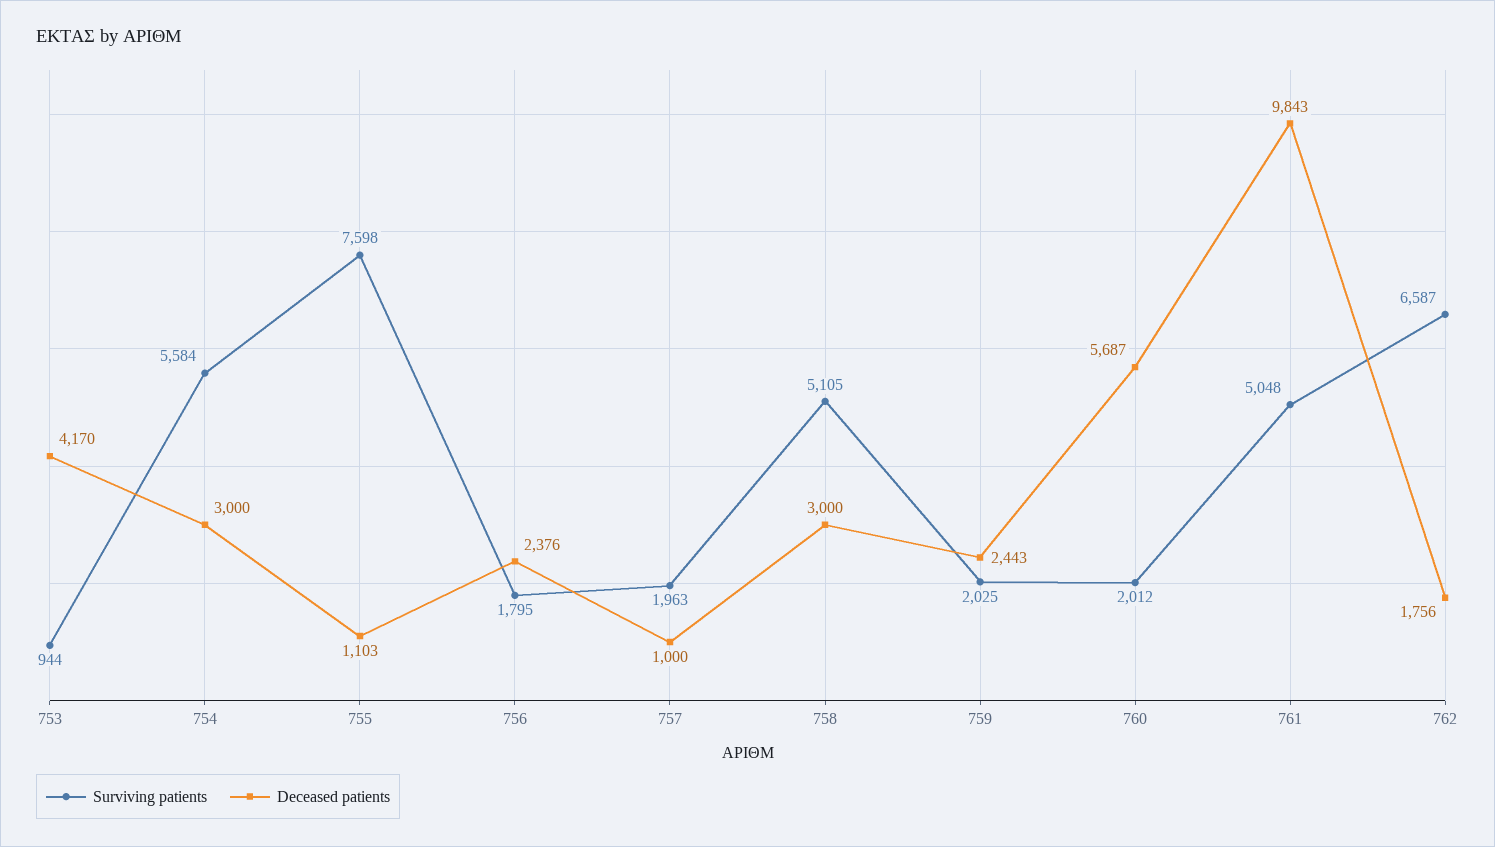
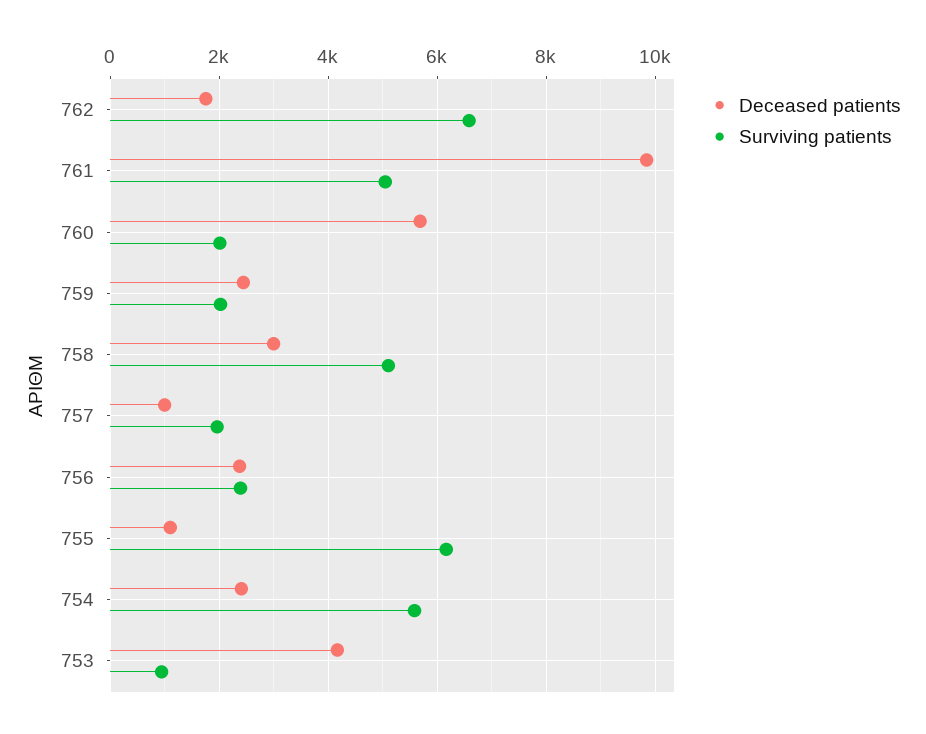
  {
    "Surviving patients": {
      "753": 944,
      "754": 5584,
-     "755": 7598,
+     "755": 6200,
-     "756": 1795,
+     "756": 2400,
      "757": 1963,
      "758": 5105,
      "759": 2025,
      "760": 2012,
      "761": 5048,
      "762": 6587
    },
    "Deceased patients": {
      "753": 4170,
-     "754": 3000,
+     "754": 2400,
      "755": 1103,
      "756": 2376,
      "757": 1000,
      "758": 3000,
      "759": 2443,
      "760": 5687,
      "761": 9843,
      "762": 1756
    }
  }

